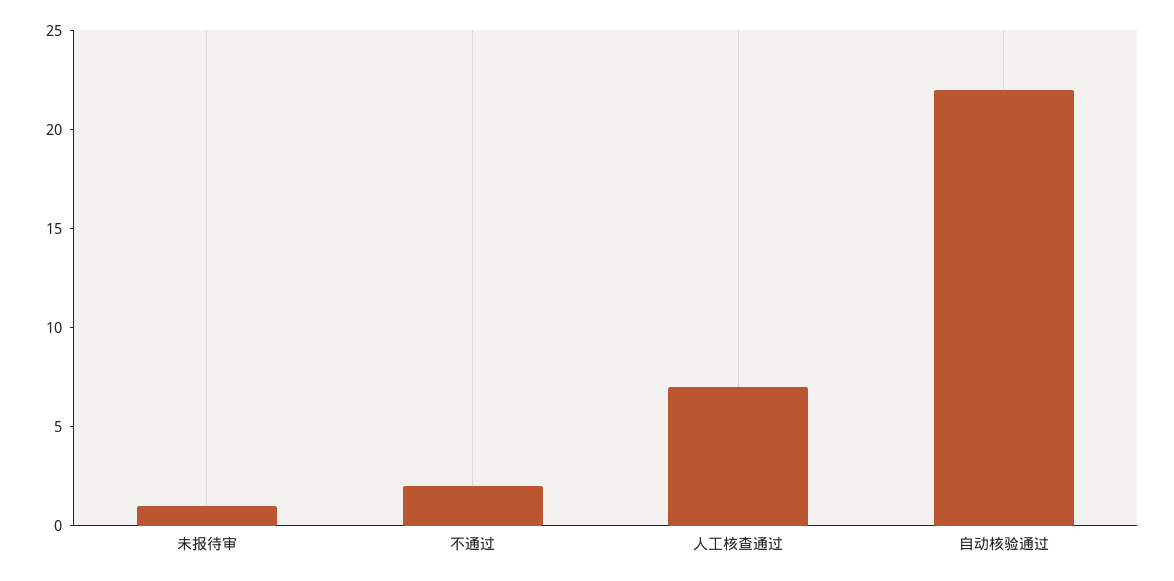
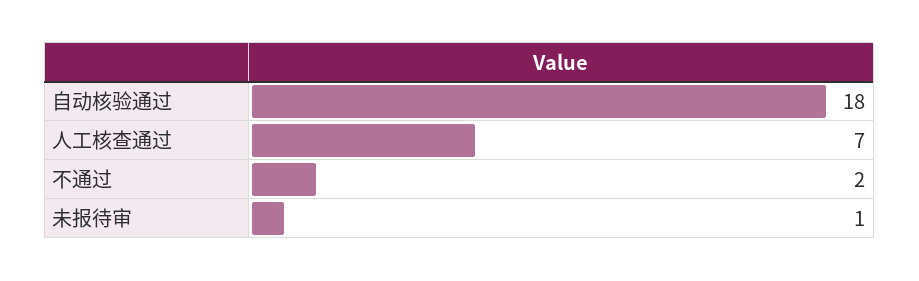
  {
    "未报待审": 1,
    "不通过": 2,
    "人工核查通过": 7,
-   "自动核验通过": 22
+   "自动核验通过": 18
  }

